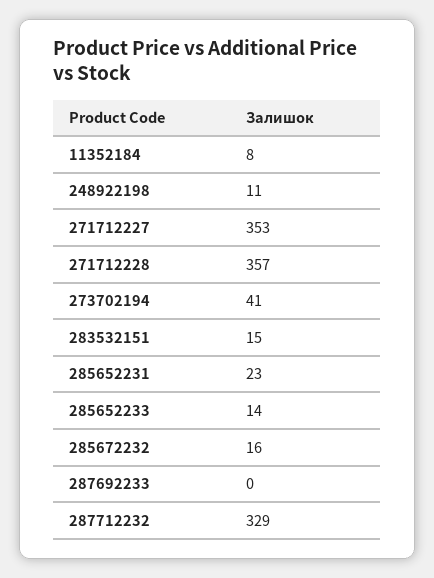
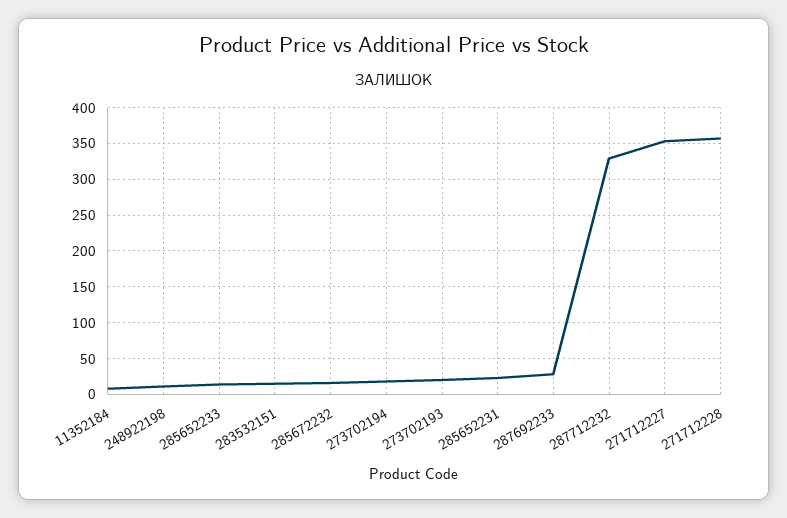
  {
    "11352184": 8,
    "248922198": 11,
    "271712227": 353,
    "271712228": 357,
-   "273702194": 41,
+   "273702194": 20,
    "283532151": 15,
    "285652231": 23,
    "285652233": 14,
    "285672232": 16,
-   "287692233": 0,
+   "287692233": 30,
-   "287712232": 329
+   "287712232": 329,
+   "273702193": 20
  }

